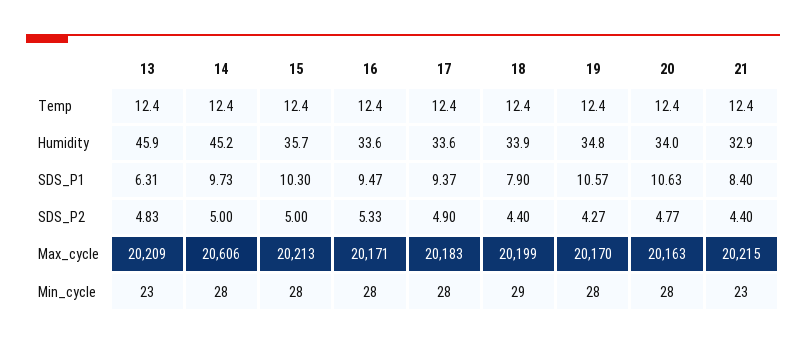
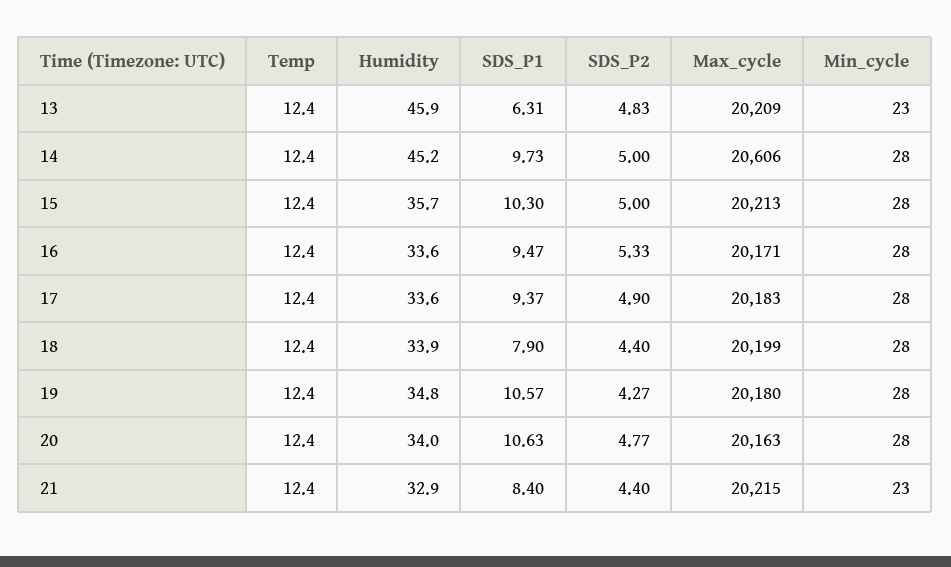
  {
    "13": {
      "Temp": 12.4,
      "Humidity": 45.9,
      "SDS_P1": 6.31,
      "SDS_P2": 4.83,
      "Max_cycle": 20209,
      "Min_cycle": 23
    },
    "14": {
      "Temp": 12.4,
      "Humidity": 45.2,
      "SDS_P1": 9.73,
      "SDS_P2": 5,
      "Max_cycle": 20606,
      "Min_cycle": 28
    },
    "15": {
      "Temp": 12.4,
      "Humidity": 35.7,
      "SDS_P1": 10.3,
      "SDS_P2": 5,
      "Max_cycle": 20213,
      "Min_cycle": 28
    },
    "16": {
      "Temp": 12.4,
      "Humidity": 33.6,
      "SDS_P1": 9.47,
      "SDS_P2": 5.33,
      "Max_cycle": 20171,
      "Min_cycle": 28
    },
    "17": {
      "Temp": 12.4,
      "Humidity": 33.6,
      "SDS_P1": 9.37,
      "SDS_P2": 4.9,
      "Max_cycle": 20183,
      "Min_cycle": 28
    },
    "18": {
      "Temp": 12.4,
      "Humidity": 33.9,
      "SDS_P1": 7.9,
      "SDS_P2": 4.4,
      "Max_cycle": 20199,
-     "Min_cycle": 29
+     "Min_cycle": 28
    },
    "19": {
      "Temp": 12.4,
      "Humidity": 34.8,
      "SDS_P1": 10.57,
      "SDS_P2": 4.27,
-     "Max_cycle": 20170,
+     "Max_cycle": 20180,
      "Min_cycle": 28
    },
    "20": {
      "Temp": 12.4,
      "Humidity": 34,
      "SDS_P1": 10.63,
      "SDS_P2": 4.77,
      "Max_cycle": 20163,
      "Min_cycle": 28
    },
    "21": {
      "Temp": 12.4,
      "Humidity": 32.9,
      "SDS_P1": 8.4,
      "SDS_P2": 4.4,
      "Max_cycle": 20215,
      "Min_cycle": 23
    }
  }

